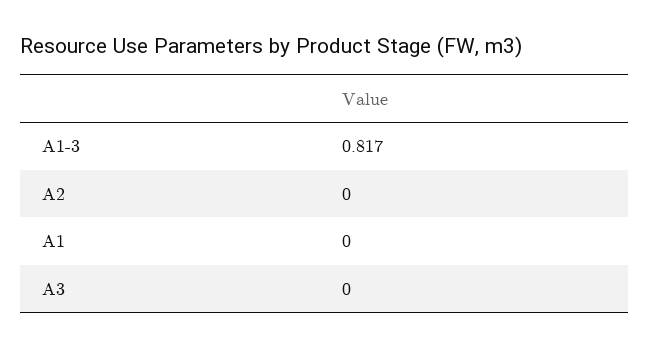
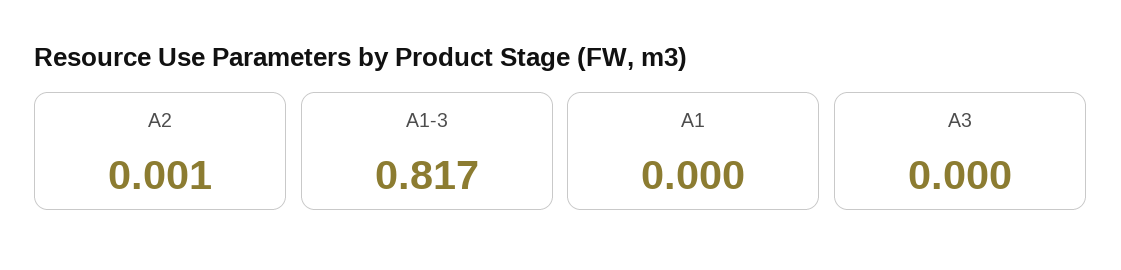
  {
    "A1-3": 0.817,
-   "A2": 0,
+   "A2": 0.001,
    "A1": 0,
    "A3": 0
  }

